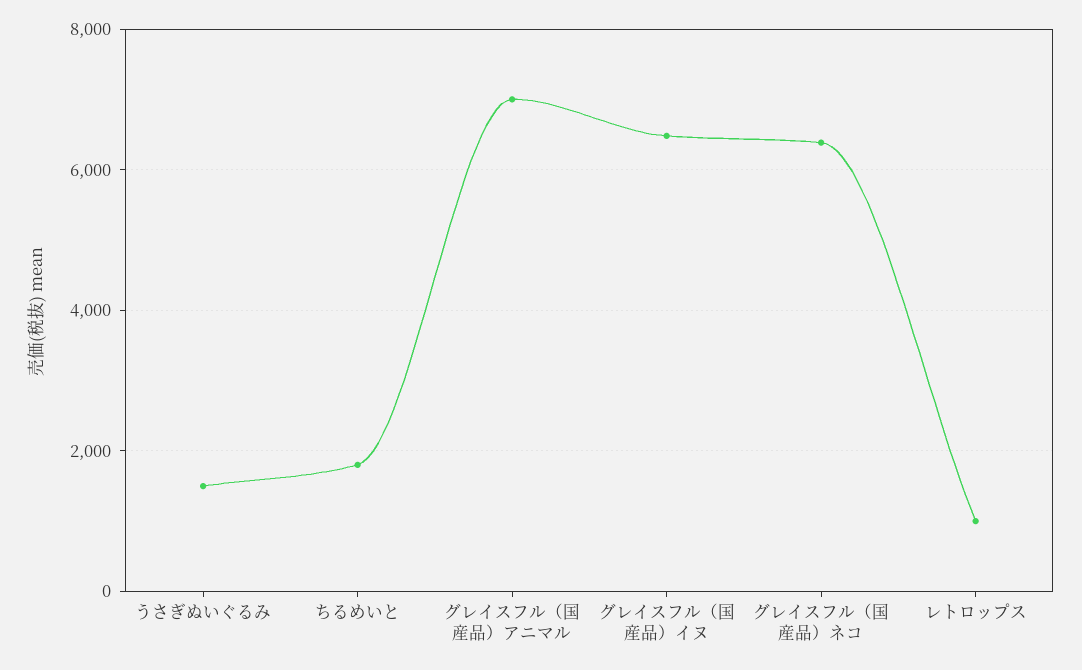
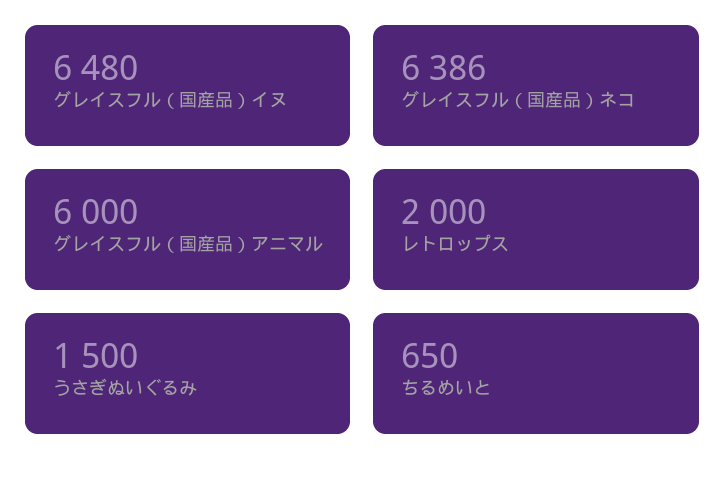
  {
    "うさぎぬいぐるみ": 1500,
-   "ちるめいと": 1800,
+   "ちるめいと": 650,
-   "グレイスフル（国産品）アニマル": 7000,
+   "グレイスフル（国産品）アニマル": 6000,
    "グレイスフル（国産品）イヌ": 6480,
    "グレイスフル（国産品）ネコ": 6386,
-   "レトロップス": 1000
+   "レトロップス": 2000
  }

